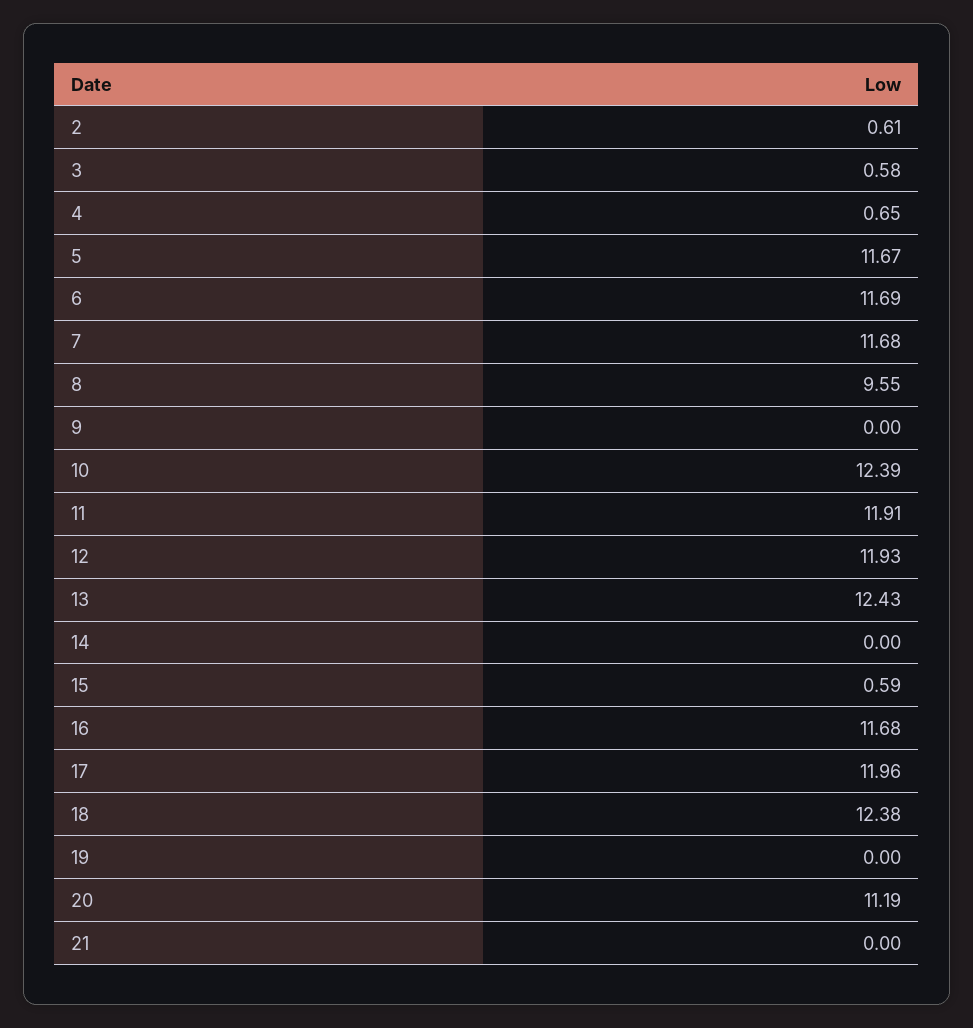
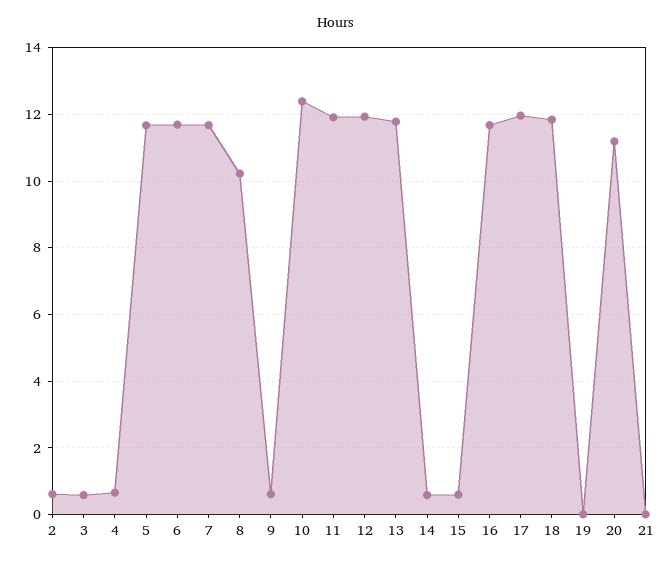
  {
    "2": 0.61,
    "3": 0.58,
    "4": 0.65,
    "5": 11.67,
    "6": 11.69,
    "7": 11.68,
-   "8": 9.55,
+   "8": 10.2,
-   "9": 0,
+   "9": 0.6,
    "10": 12.39,
    "11": 11.91,
    "12": 11.93,
-   "13": 12.43,
+   "13": 11.8,
-   "14": 0,
+   "14": 0.6,
    "15": 0.59,
    "16": 11.68,
    "17": 11.96,
-   "18": 12.38,
+   "18": 11.8,
    "19": 0,
    "20": 11.19,
    "21": 0
  }

